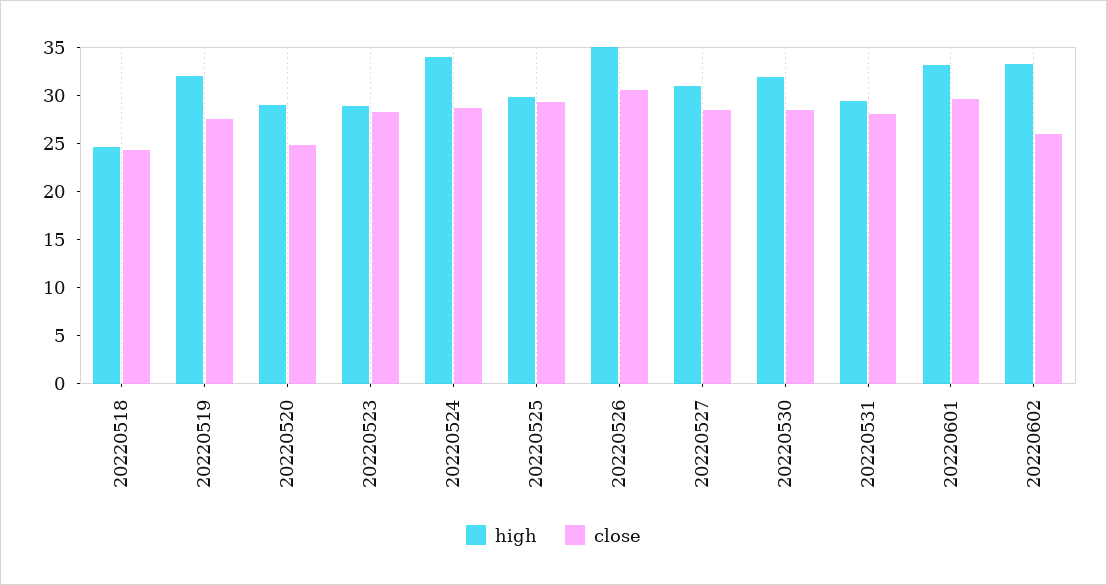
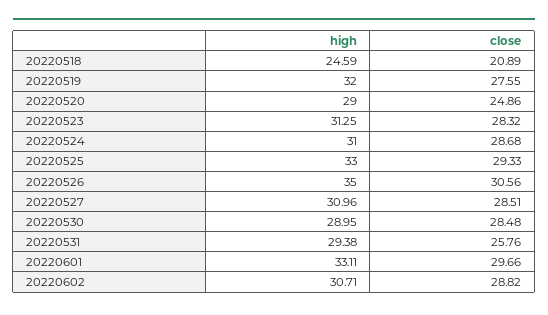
  {
    "high": {
      "20220518": 24.59,
      "20220519": 32,
      "20220520": 29,
-     "20220523": 29,
+     "20220523": 31.25,
-     "20220524": 34,
+     "20220524": 31,
-     "20220525": 30,
+     "20220525": 33,
      "20220526": 35,
      "20220527": 30.96,
-     "20220530": 32,
+     "20220530": 28.95,
      "20220531": 29.38,
      "20220601": 33.11,
-     "20220602": 33
+     "20220602": 30.71
    },
    "close": {
-     "20220518": 24,
+     "20220518": 20.89,
      "20220519": 27.55,
      "20220520": 24.86,
      "20220523": 28.32,
      "20220524": 28.68,
      "20220525": 29.33,
      "20220526": 30.56,
      "20220527": 28.51,
      "20220530": 28.48,
-     "20220531": 28,
+     "20220531": 25.76,
      "20220601": 29.66,
-     "20220602": 26
+     "20220602": 28.82
    }
  }

